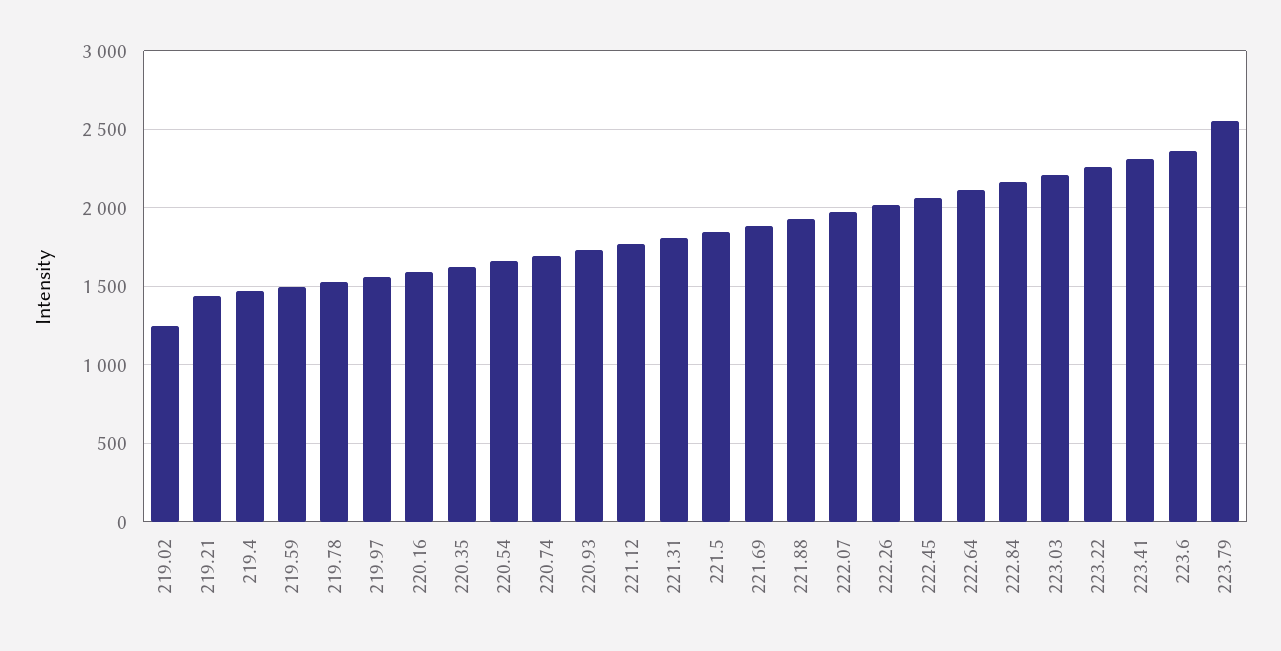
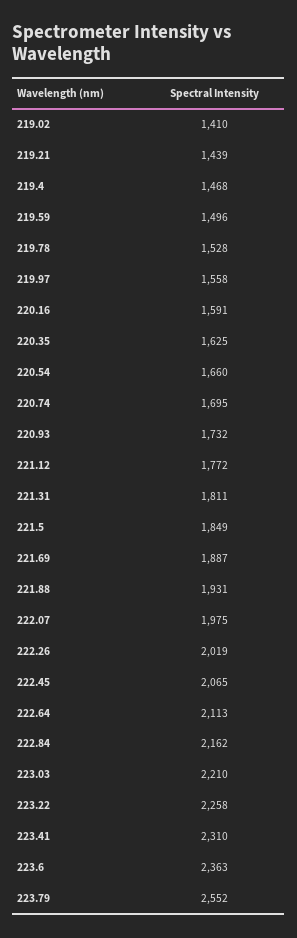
  {
-   "219.02": 1250,
+   "219.02": 1410,
    "219.21": 1439,
    "219.4": 1468,
    "219.59": 1496,
    "219.78": 1528,
    "219.97": 1558,
    "220.16": 1591,
    "220.35": 1625,
    "220.54": 1660,
    "220.74": 1695,
    "220.93": 1732,
    "221.12": 1772,
    "221.31": 1811,
    "221.5": 1849,
    "221.69": 1887,
    "221.88": 1931,
    "222.07": 1975,
    "222.26": 2019,
    "222.45": 2065,
    "222.64": 2113,
    "222.84": 2162,
    "223.03": 2210,
    "223.22": 2258,
    "223.41": 2310,
    "223.6": 2363,
    "223.79": 2552
  }

